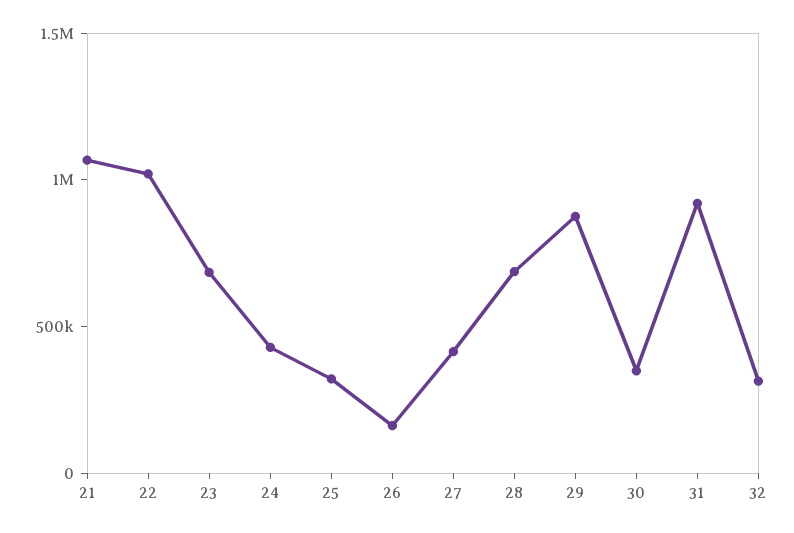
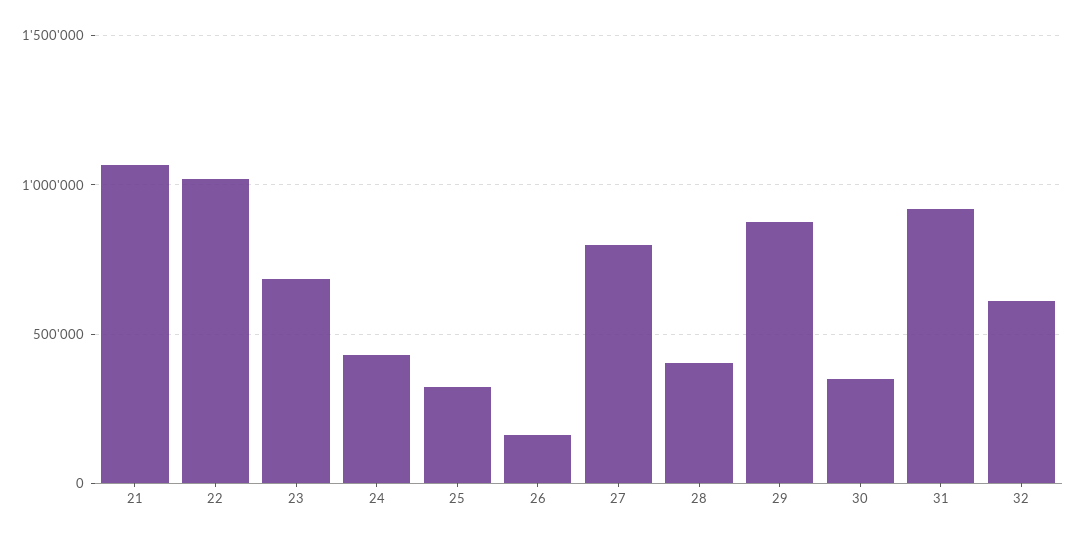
  {
    "21": 1050000,
    "22": 1000000,
    "23": 700000,
    "24": 450000,
    "25": 300000,
    "26": 150000,
-   "27": 400000,
+   "27": 800000,
-   "28": 700000,
+   "28": 400000,
    "29": 850000,
    "30": 350000,
    "31": 900000,
-   "32": 300000
+   "32": 600000
  }

